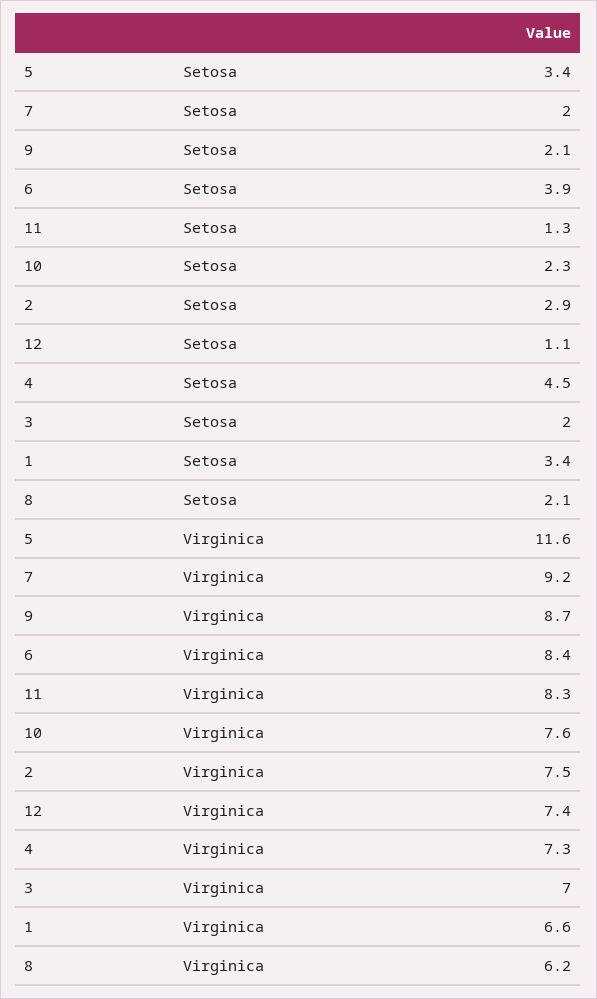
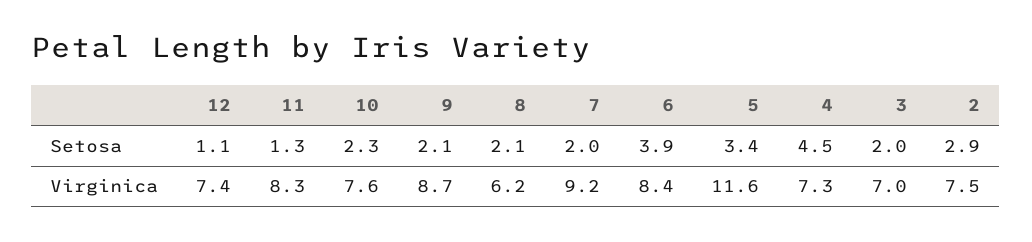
  {
    "5": {
      "Setosa": 3.4,
      "Virginica": 11.6
    },
    "7": {
      "Setosa": 2,
      "Virginica": 9.2
    },
    "9": {
      "Setosa": 2.1,
      "Virginica": 8.7
    },
    "6": {
      "Setosa": 3.9,
      "Virginica": 8.4
    },
    "11": {
      "Setosa": 1.3,
      "Virginica": 8.3
    },
    "10": {
      "Setosa": 2.3,
      "Virginica": 7.6
    },
    "2": {
      "Setosa": 2.9,
      "Virginica": 7.5
    },
    "12": {
      "Setosa": 1.1,
      "Virginica": 7.4
    },
    "4": {
      "Setosa": 4.5,
      "Virginica": 7.3
    },
    "3": {
      "Setosa": 2,
      "Virginica": 7
    },
-   "1": {
-     "Setosa": 3.4,
-     "Virginica": 6.6
-   },
    "8": {
      "Setosa": 2.1,
      "Virginica": 6.2
    }
  }

